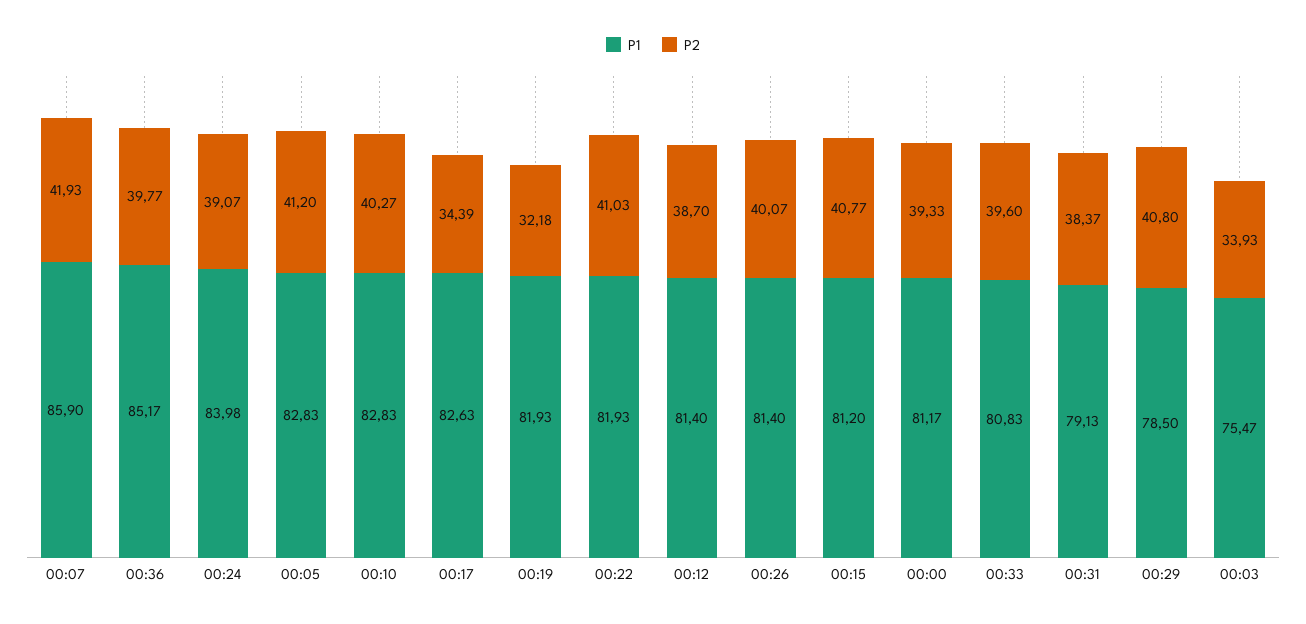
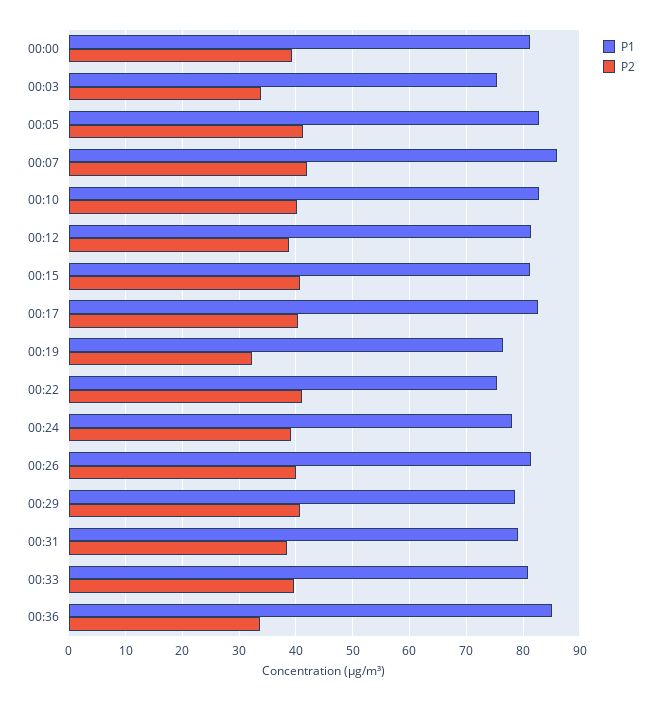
  {
    "P1": {
      "00:07": 85.9,
      "00:36": 85.17,
-     "00:24": 83.98,
+     "00:24": 78,
      "00:05": 82.83,
      "00:10": 82.83,
      "00:17": 82.63,
-     "00:19": 81.93,
+     "00:19": 76,
-     "00:22": 81.93,
+     "00:22": 76,
      "00:12": 81.4,
      "00:26": 81.4,
      "00:15": 81.2,
      "00:00": 81.17,
      "00:33": 80.83,
      "00:31": 79.13,
      "00:29": 78.5,
      "00:03": 75.47
    },
    "P2": {
      "00:07": 41.93,
-     "00:36": 39.77,
+     "00:36": 34,
      "00:24": 39.07,
      "00:05": 41.2,
      "00:10": 40.27,
-     "00:17": 34.39,
+     "00:17": 40,
      "00:19": 32.18,
      "00:22": 41.03,
      "00:12": 38.7,
      "00:26": 40.07,
      "00:15": 40.77,
      "00:00": 39.33,
      "00:33": 39.6,
      "00:31": 38.37,
      "00:29": 40.8,
      "00:03": 33.93
    }
  }

